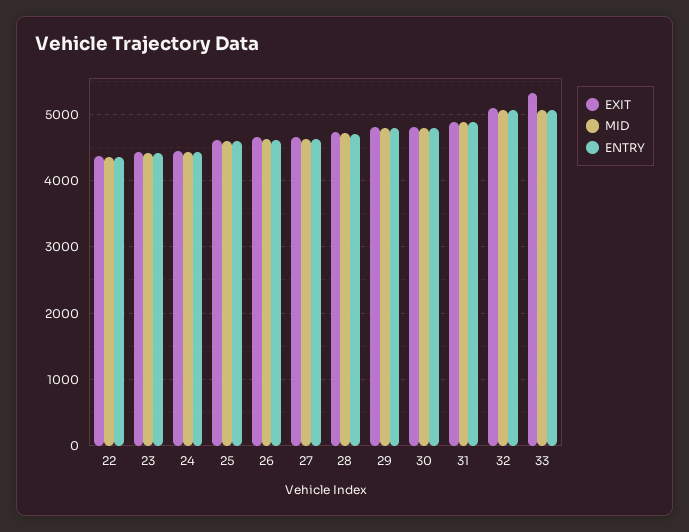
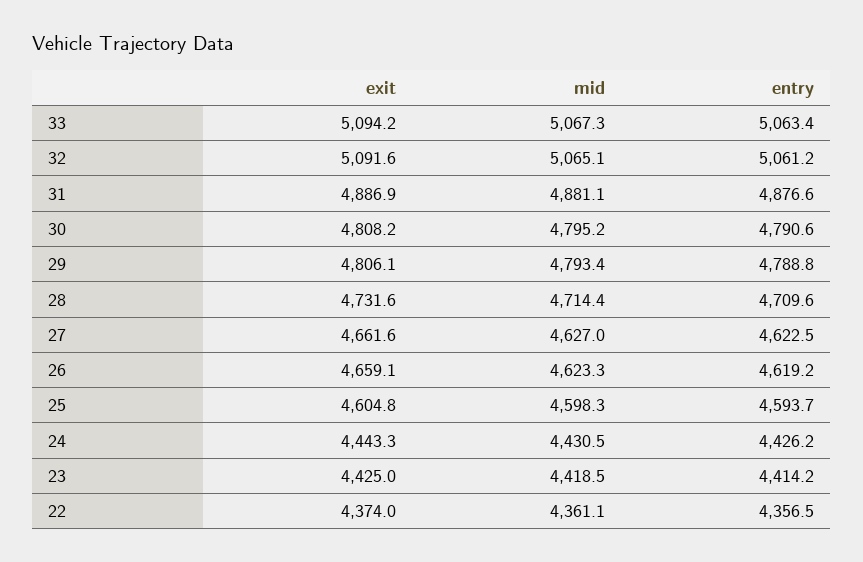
  {
    "EXIT": {
      "22": 4374,
      "23": 4425,
      "24": 4443.3,
      "25": 4604.8,
      "26": 4659.1,
      "27": 4661.6,
      "28": 4731.6,
      "29": 4806.1,
      "30": 4808.2,
      "31": 4886.9,
      "32": 5091.6,
-     "33": 5300
+     "33": 5094.2
    },
    "MID": {
      "22": 4361.1,
      "23": 4418.5,
      "24": 4430.5,
      "25": 4598.3,
      "26": 4623.3,
      "27": 4627,
      "28": 4714.4,
      "29": 4793.4,
      "30": 4795.2,
      "31": 4881.1,
      "32": 5065.1,
      "33": 5067.3
    },
    "ENTRY": {
      "22": 4356.5,
      "23": 4414.2,
      "24": 4426.2,
      "25": 4593.7,
      "26": 4619.2,
      "27": 4622.5,
      "28": 4709.6,
      "29": 4788.8,
      "30": 4790.6,
      "31": 4876.6,
      "32": 5061.2,
      "33": 5063.4
    }
  }

